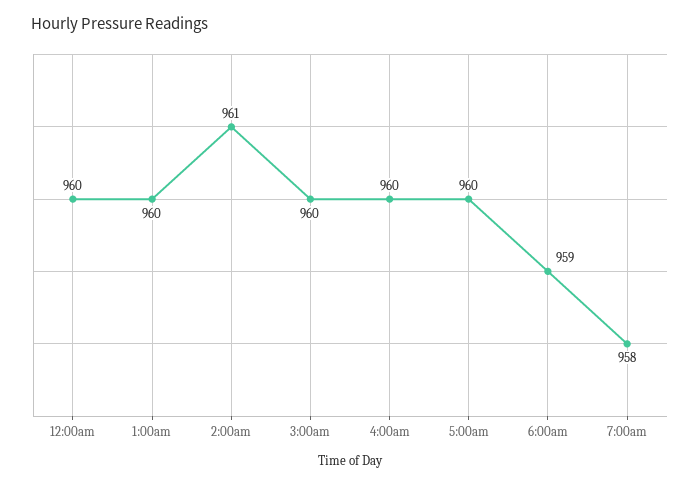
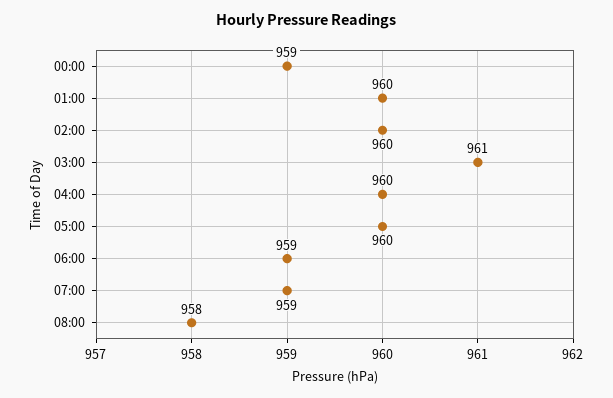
  {
-   "12:00am": 960,
+   "12:00am": 959,
    "1:00am": 960,
-   "2:00am": 961,
+   "2:00am": 960,
-   "3:00am": 960,
+   "3:00am": 961,
    "4:00am": 960,
    "5:00am": 960,
    "6:00am": 959,
-   "7:00am": 958
+   "7:00am": 959,
+   "08:00": 958
  }

